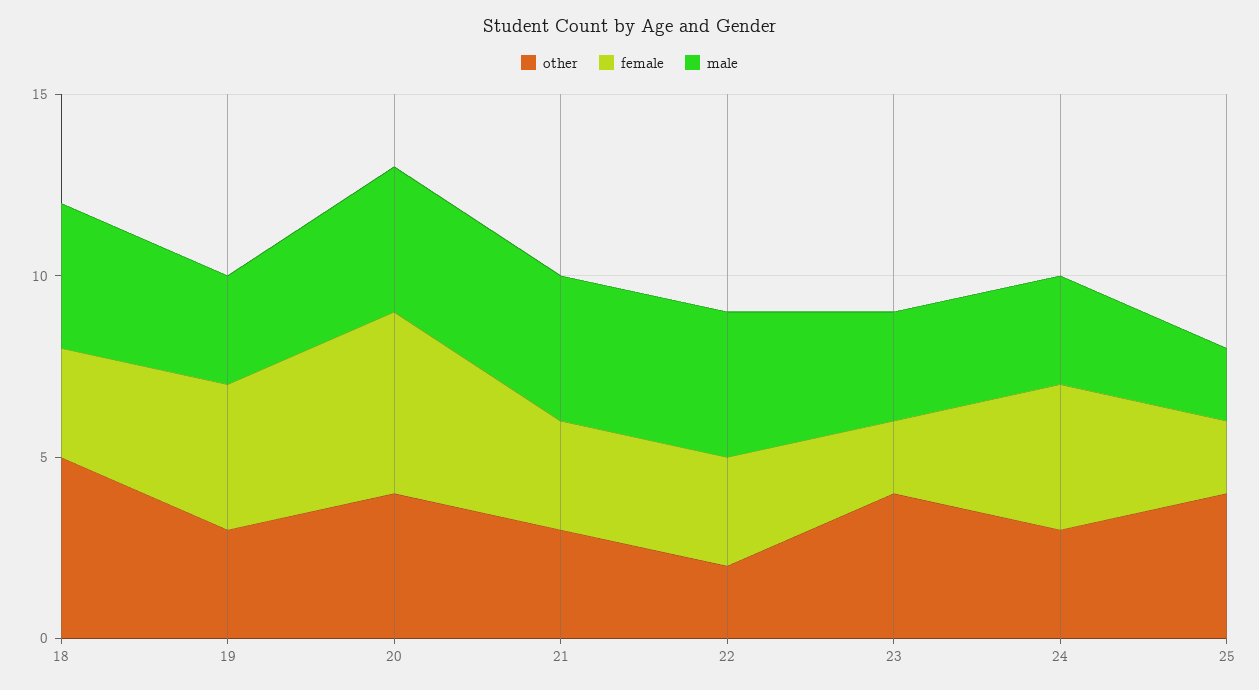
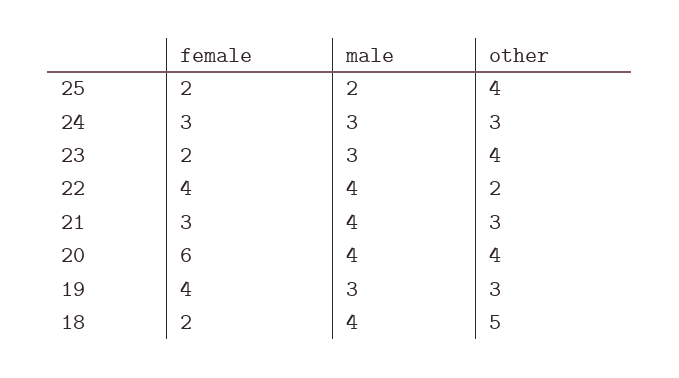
  {
    "other": {
      "18": 5,
      "19": 3,
      "20": 4,
      "21": 3,
      "22": 2,
      "23": 4,
      "24": 3,
      "25": 4
    },
    "female": {
-     "18": 3,
+     "18": 2,
      "19": 4,
-     "20": 5,
+     "20": 6,
      "21": 3,
-     "22": 3,
+     "22": 4,
      "23": 2,
-     "24": 4,
+     "24": 3,
      "25": 2
    },
    "male": {
      "18": 4,
      "19": 3,
      "20": 4,
      "21": 4,
      "22": 4,
      "23": 3,
      "24": 3,
      "25": 2
    }
  }

